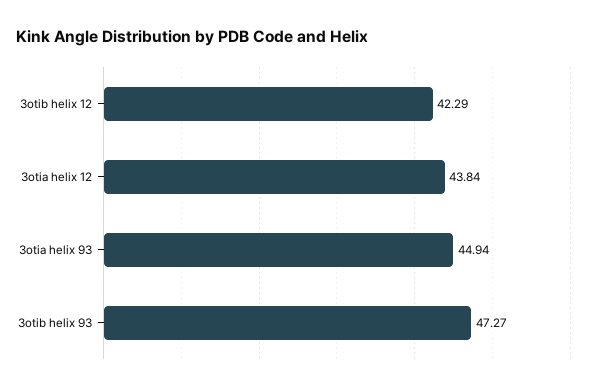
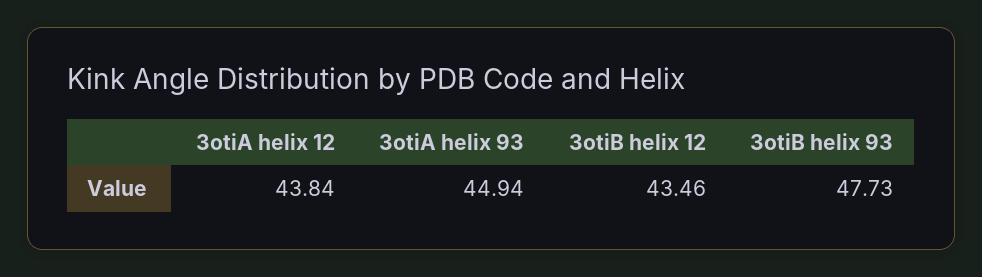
  {
-   "3otib helix 12": 42.29,
+   "3otib helix 12": 43.46,
    "3otia helix 12": 43.84,
    "3otia helix 93": 44.94,
-   "3otib helix 93": 47.27
+   "3otib helix 93": 47.73
  }

